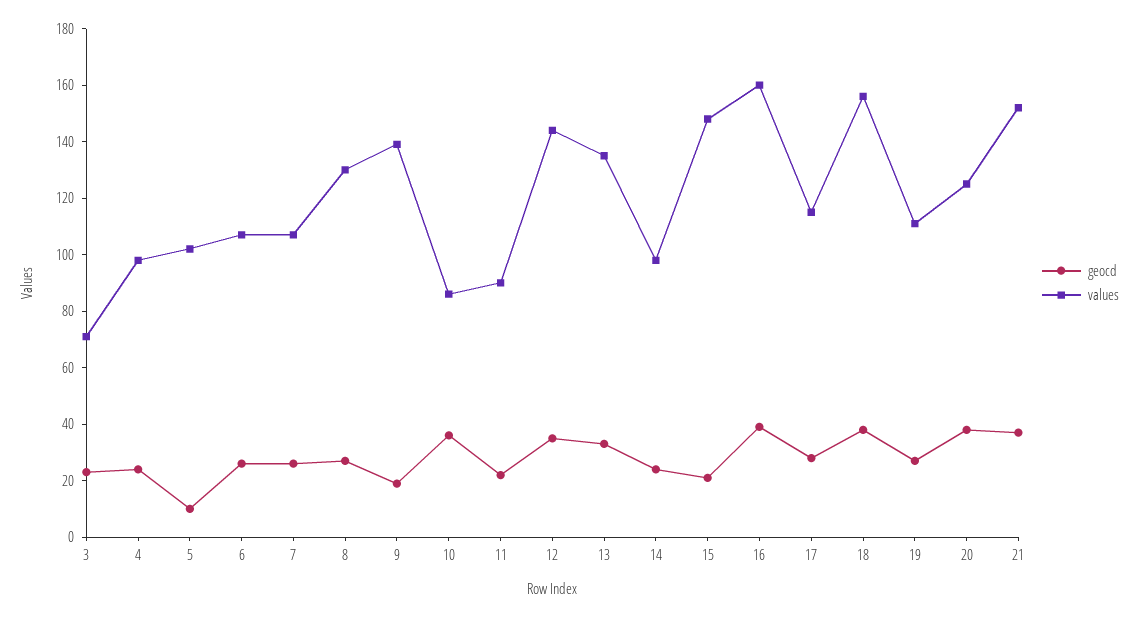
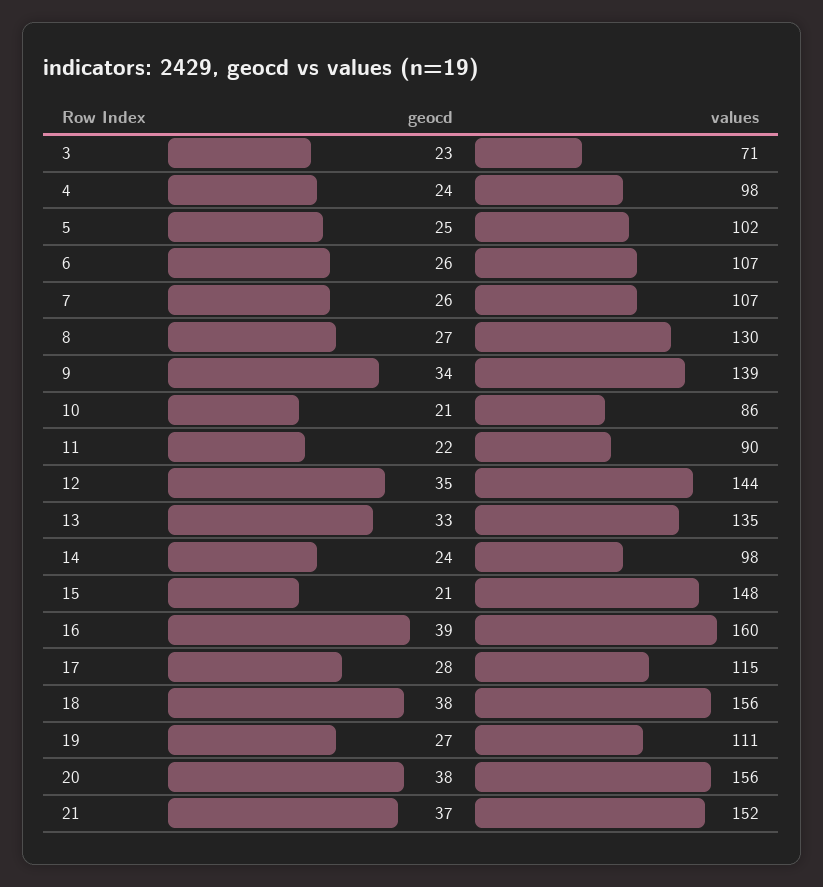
  {
    "geocd": {
      "3": 23,
      "4": 24,
-     "5": 10,
+     "5": 25,
      "6": 26,
      "7": 26,
      "8": 27,
-     "9": 20,
+     "9": 34,
-     "10": 35,
+     "10": 21,
      "11": 22,
      "12": 35,
      "13": 33,
      "14": 24,
      "15": 21,
      "16": 39,
      "17": 28,
      "18": 38,
      "19": 27,
      "20": 38,
      "21": 37
    },
    "values": {
      "3": 71,
      "4": 98,
      "5": 102,
      "6": 107,
      "7": 107,
      "8": 130,
      "9": 139,
      "10": 86,
      "11": 90,
      "12": 144,
      "13": 135,
      "14": 98,
      "15": 148,
      "16": 160,
      "17": 115,
      "18": 156,
      "19": 111,
-     "20": 125,
+     "20": 156,
      "21": 152
    }
  }

